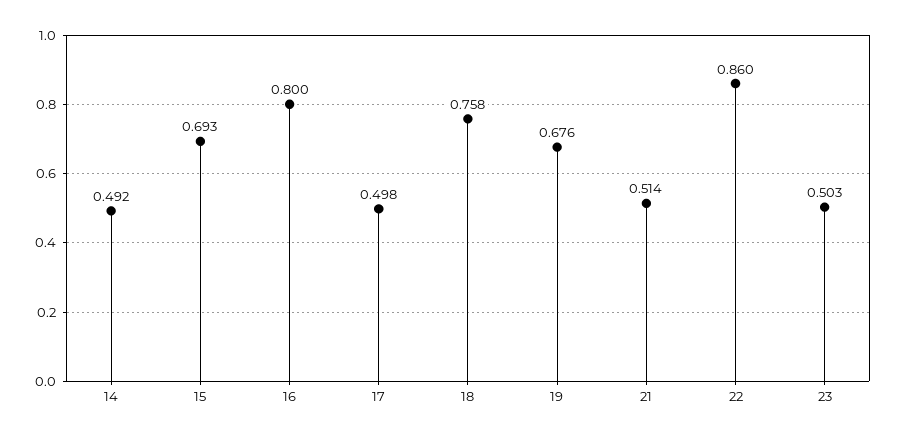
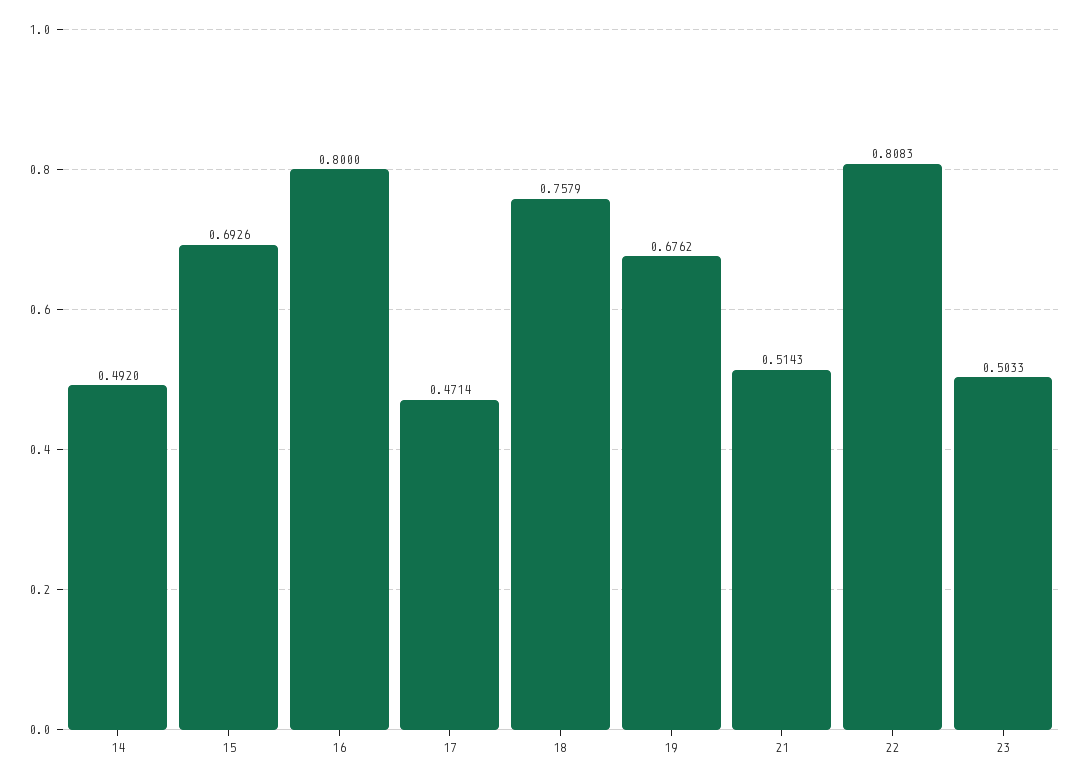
  {
    "14": 0.492,
    "15": 0.6926,
    "16": 0.8,
-   "17": 0.498,
+   "17": 0.4714,
    "18": 0.7579,
    "19": 0.6762,
    "21": 0.5143,
-   "22": 0.86,
+   "22": 0.8083,
    "23": 0.5033
  }

